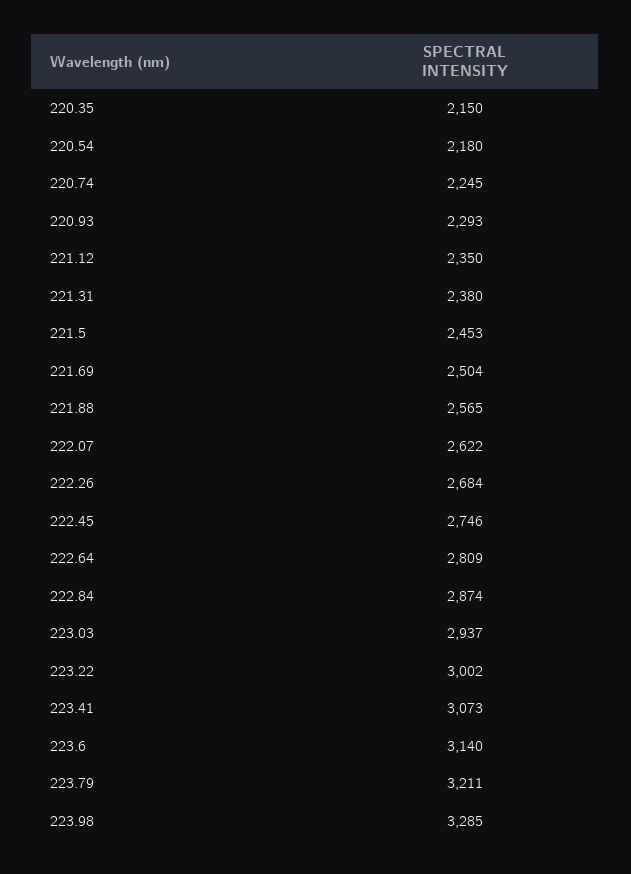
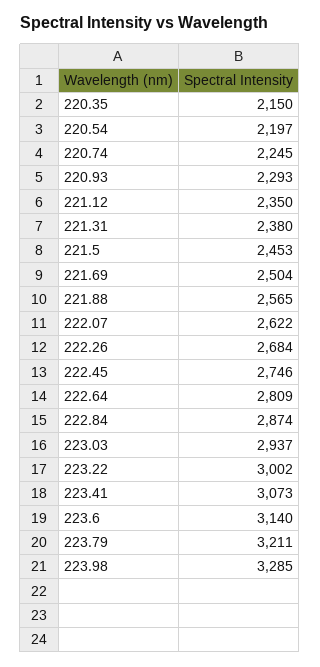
  {
    "220.35": 2150,
-   "220.54": 2180,
+   "220.54": 2197,
    "220.74": 2245,
    "220.93": 2293,
    "221.12": 2350,
    "221.31": 2380,
    "221.5": 2453,
    "221.69": 2504,
    "221.88": 2565,
    "222.07": 2622,
    "222.26": 2684,
    "222.45": 2746,
    "222.64": 2809,
    "222.84": 2874,
    "223.03": 2937,
    "223.22": 3002,
    "223.41": 3073,
    "223.6": 3140,
    "223.79": 3211,
    "223.98": 3285
  }

